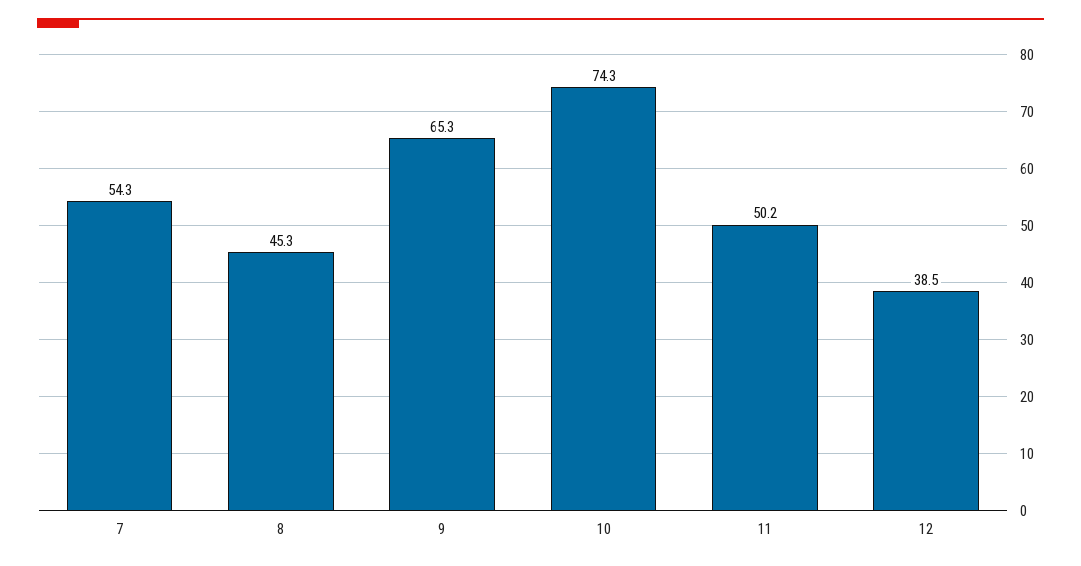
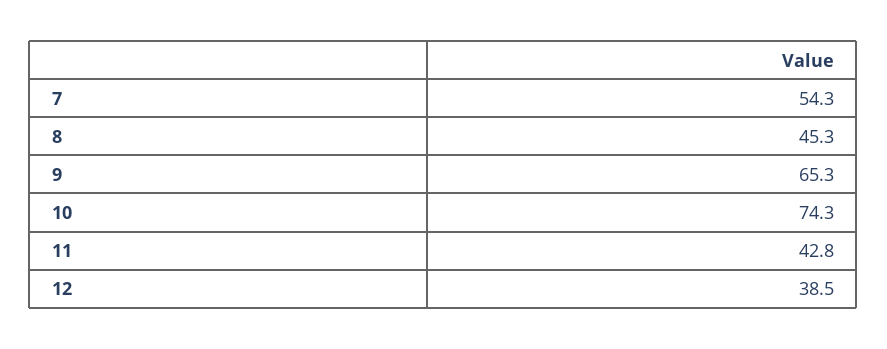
  {
    "7": 54.3,
    "8": 45.3,
    "9": 65.3,
    "10": 74.3,
-   "11": 50.2,
+   "11": 42.8,
    "12": 38.5
  }

